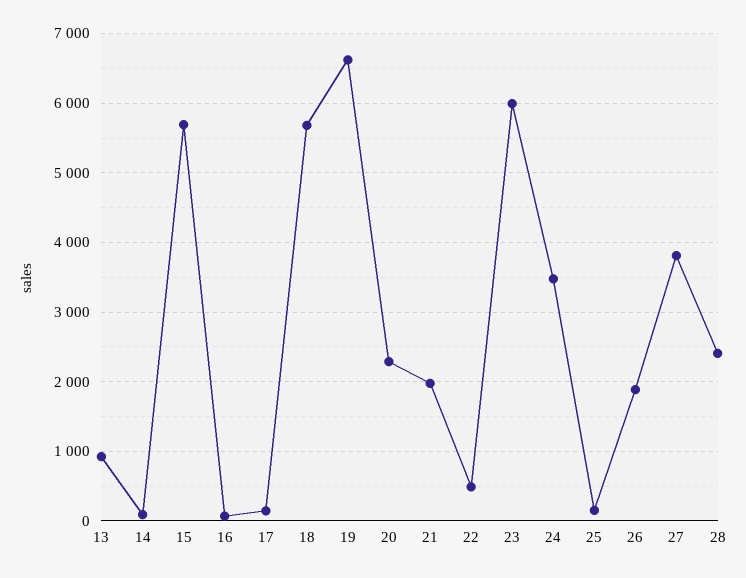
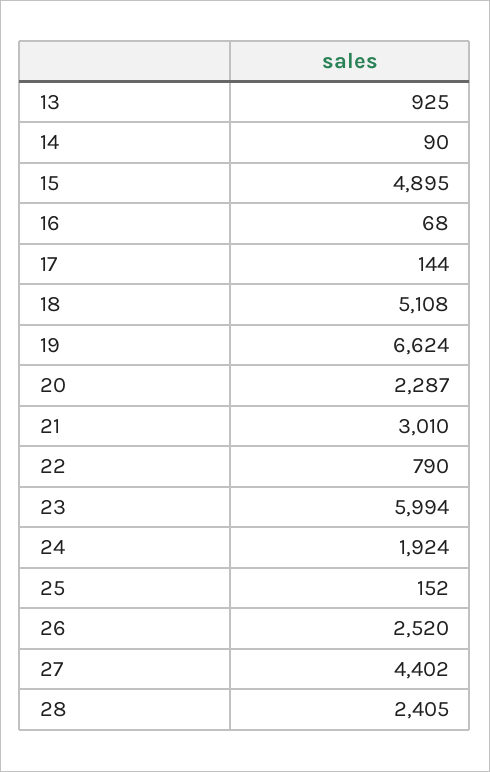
  {
    "13": 925,
    "14": 90,
-   "15": 5700,
+   "15": 4895,
    "16": 68,
    "17": 144,
-   "18": 5700,
+   "18": 5108,
    "19": 6624,
    "20": 2287,
-   "21": 2000,
+   "21": 3010,
-   "22": 500,
+   "22": 790,
    "23": 5994,
-   "24": 3500,
+   "24": 1924,
    "25": 152,
-   "26": 1900,
+   "26": 2520,
-   "27": 3800,
+   "27": 4402,
    "28": 2405
  }

